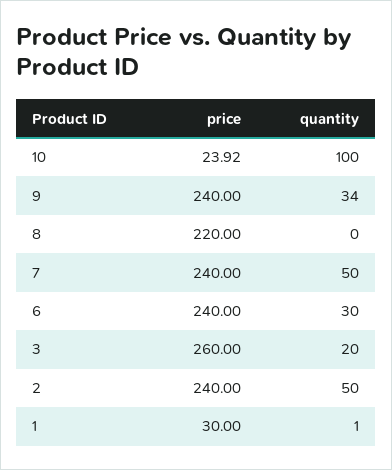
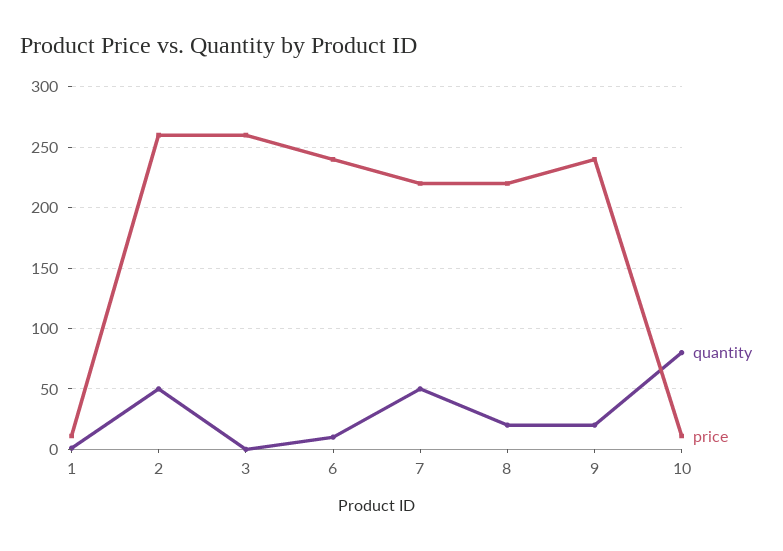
  {
    "price": {
-     "10": 23.92,
+     "10": 10,
      "9": 240,
      "8": 220,
-     "7": 240,
+     "7": 220,
      "6": 240,
      "3": 260,
-     "2": 240,
+     "2": 260,
-     "1": 30
+     "1": 10
    },
    "quantity": {
-     "10": 100,
+     "10": 80,
-     "9": 34,
+     "9": 20,
-     "8": 0,
+     "8": 20,
      "7": 50,
-     "6": 30,
+     "6": 10,
-     "3": 20,
+     "3": 0,
      "2": 50,
      "1": 1
    }
  }

